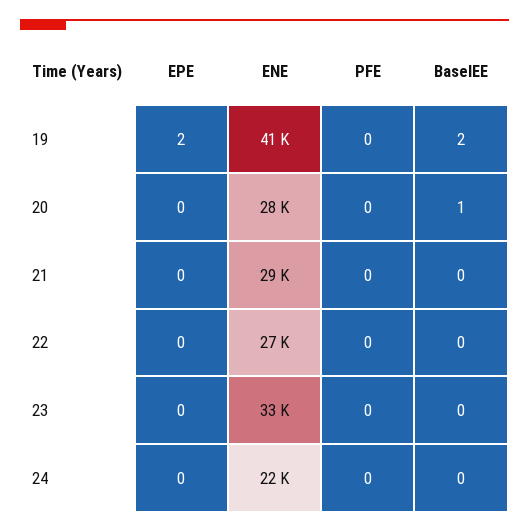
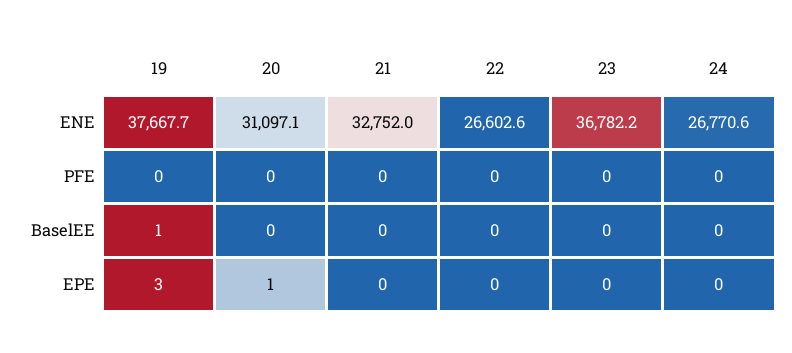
  {
    "EPE": {
-     "19": 2,
+     "19": 3,
-     "20": 0,
+     "20": 1,
      "21": 0,
      "22": 0,
      "23": 0,
      "24": 0
    },
    "ENE": {
-     "19": 41000,
+     "19": 37667.7,
-     "20": 28000,
+     "20": 31097.1,
-     "21": 29000,
+     "21": 32752,
      "22": 26602.6,
-     "23": 33000,
+     "23": 36782.2,
-     "24": 22000
+     "24": 26770.6
    },
    "PFE": {
      "19": 0,
      "20": 0,
      "21": 0,
      "22": 0,
      "23": 0,
      "24": 0
    },
    "BaselEE": {
-     "19": 2,
+     "19": 1,
-     "20": 1,
+     "20": 0,
      "21": 0,
      "22": 0,
      "23": 0,
      "24": 0
    }
  }

